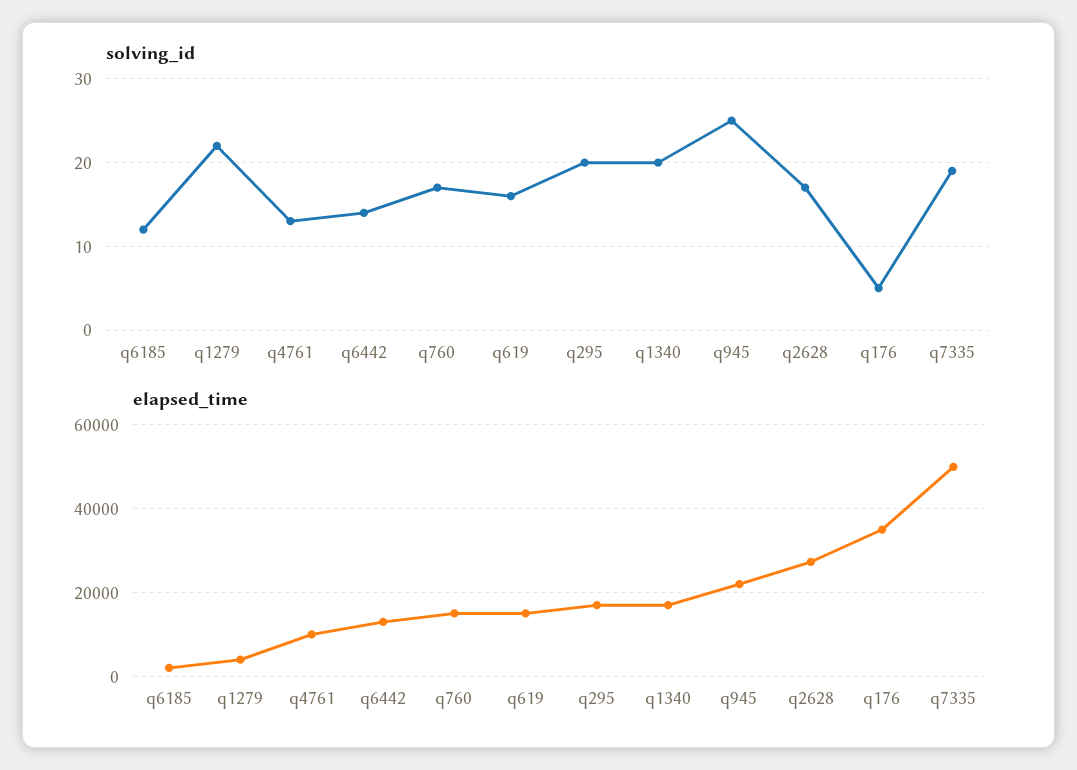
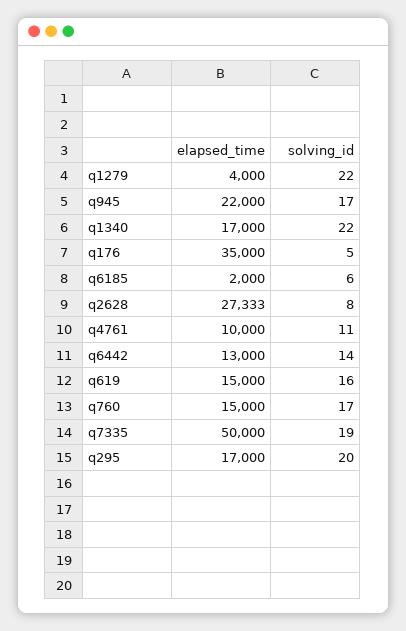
  {
    "solving_id": {
-     "q6185": 12,
+     "q6185": 6,
      "q1279": 22,
-     "q4761": 13,
+     "q4761": 11,
      "q6442": 14,
      "q760": 17,
      "q619": 16,
      "q295": 20,
-     "q1340": 20,
+     "q1340": 22,
-     "q945": 25,
+     "q945": 17,
-     "q2628": 17,
+     "q2628": 8,
      "q176": 5,
      "q7335": 19
    },
    "elapsed_time": {
      "q6185": 2000,
      "q1279": 4000,
      "q4761": 10000,
      "q6442": 13000,
      "q760": 15000,
      "q619": 15000,
      "q295": 17000,
      "q1340": 17000,
      "q945": 22000,
      "q2628": 27333,
      "q176": 35000,
      "q7335": 50000
    }
  }

